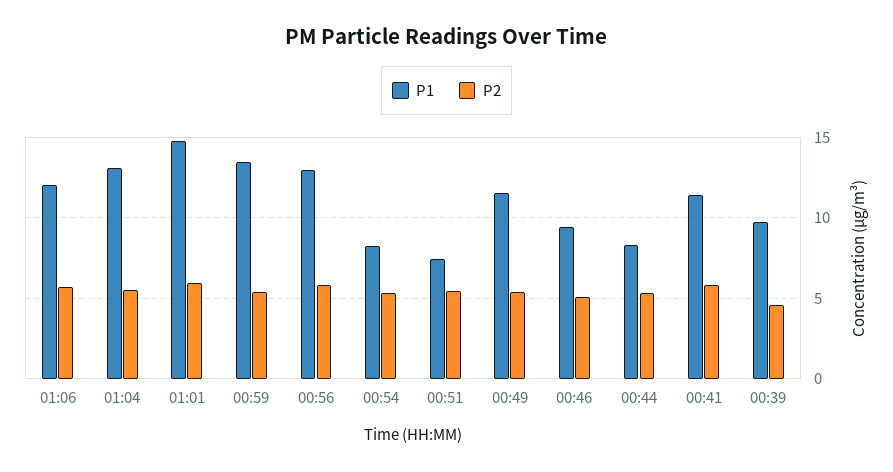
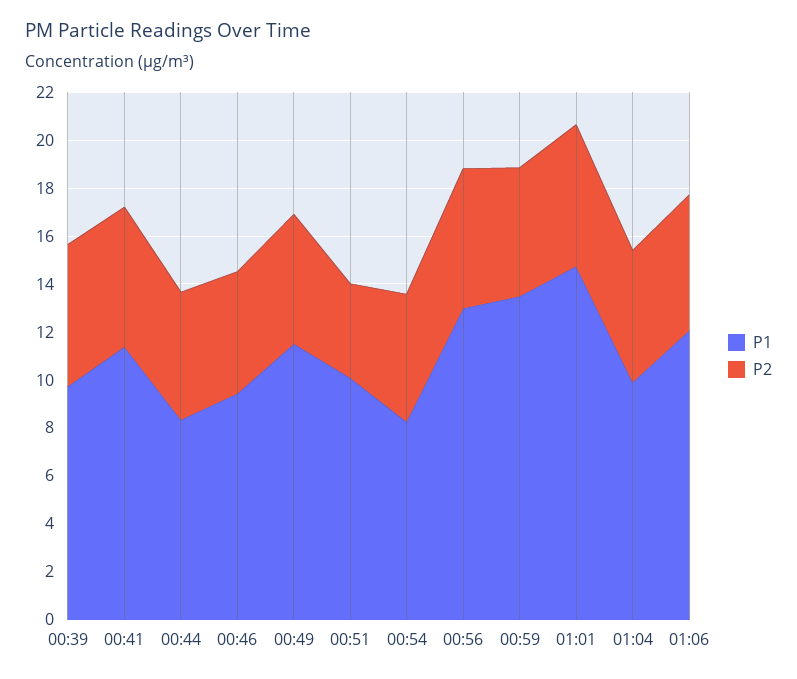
  {
    "P1": {
      "01:06": 12,
-     "01:04": 13,
+     "01:04": 10,
      "01:01": 14.5,
      "00:59": 13.5,
      "00:56": 13,
      "00:54": 8.5,
-     "00:51": 7.5,
+     "00:51": 10,
      "00:49": 11.5,
      "00:46": 9.5,
      "00:44": 8.5,
      "00:41": 11.5,
      "00:39": 9.5
    },
    "P2": {
      "01:06": 5.5,
      "01:04": 5.5,
      "01:01": 6,
      "00:59": 5.5,
      "00:56": 6,
      "00:54": 5.5,
-     "00:51": 5.5,
+     "00:51": 4,
      "00:49": 5.5,
      "00:46": 5,
      "00:44": 5.5,
      "00:41": 6,
-     "00:39": 4.5
+     "00:39": 6
    }
  }

